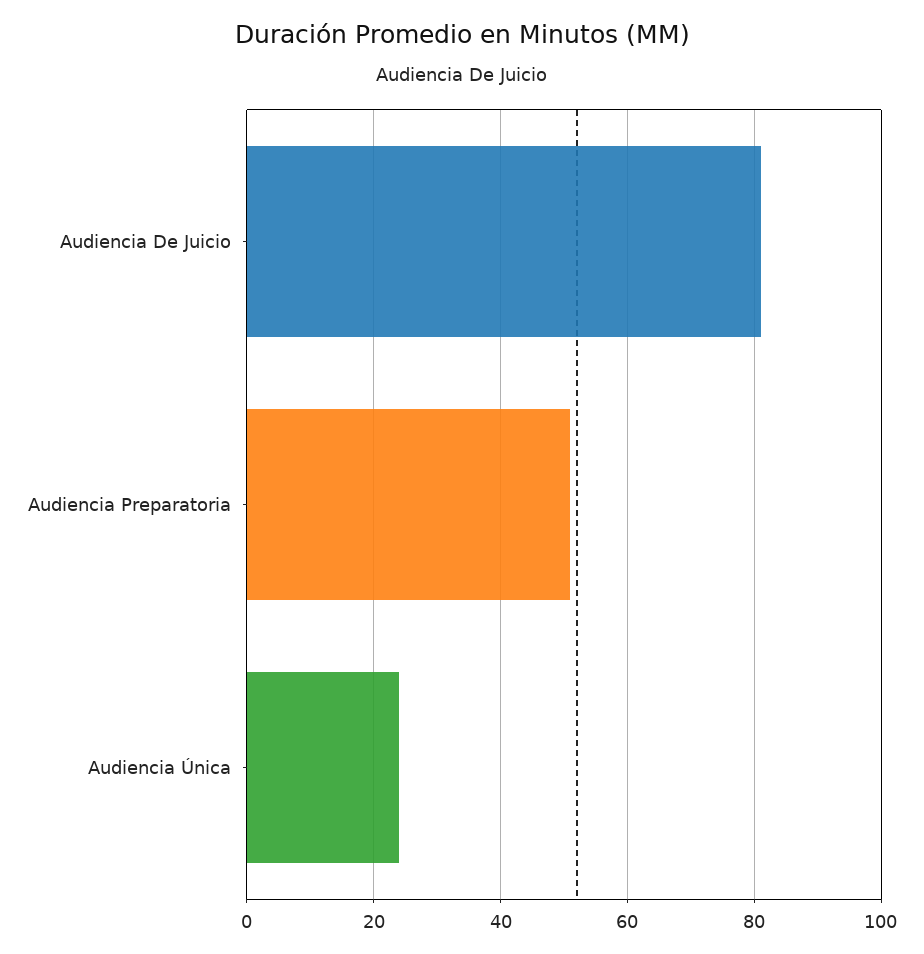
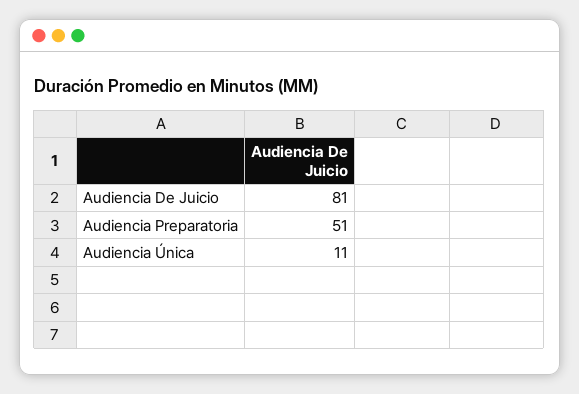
  {
    "Audiencia De Juicio": 81,
    "Audiencia Preparatoria": 51,
-   "Audiencia Única": 25
+   "Audiencia Única": 11
  }

